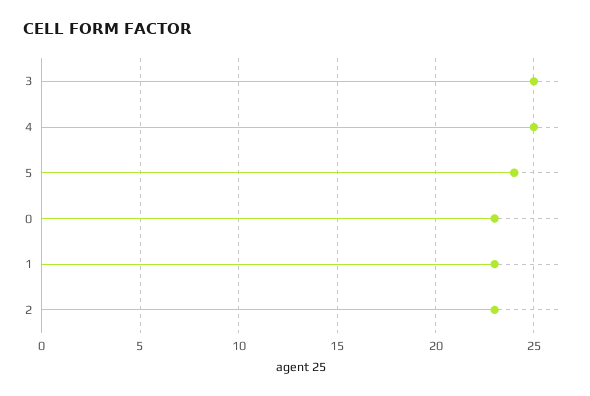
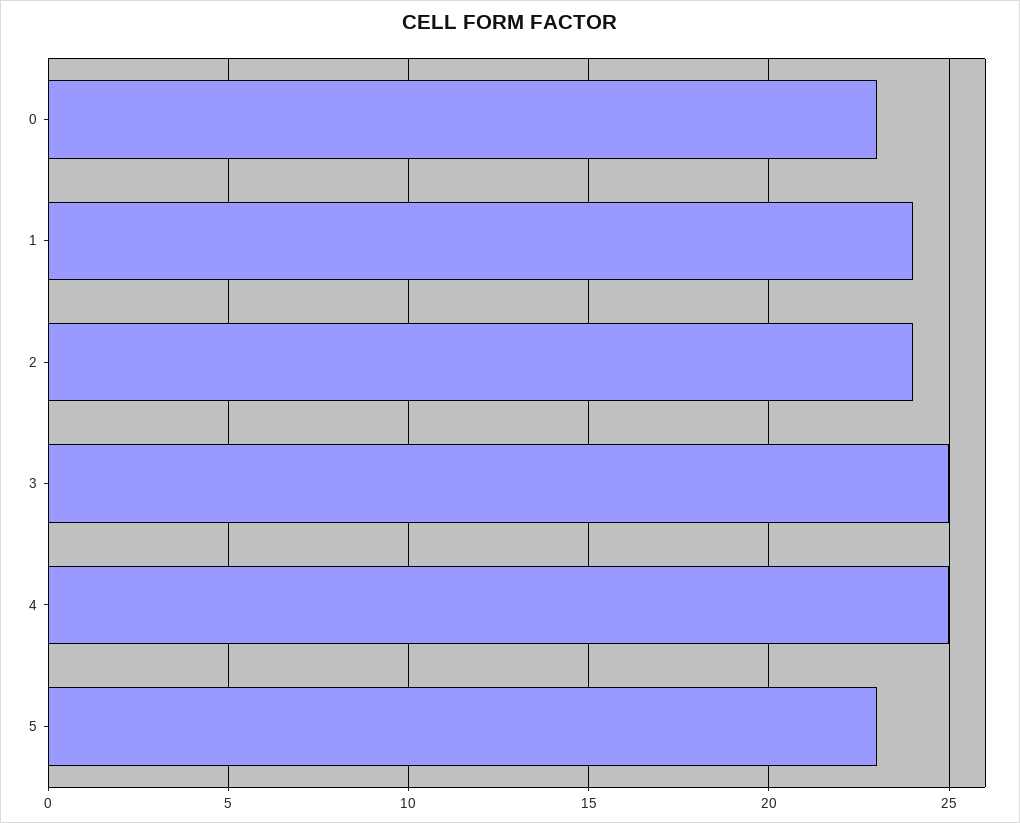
  {
    "3": 25,
    "4": 25,
-   "5": 24,
+   "5": 23,
    "0": 23,
-   "1": 23,
+   "1": 24,
-   "2": 23
+   "2": 24
  }

